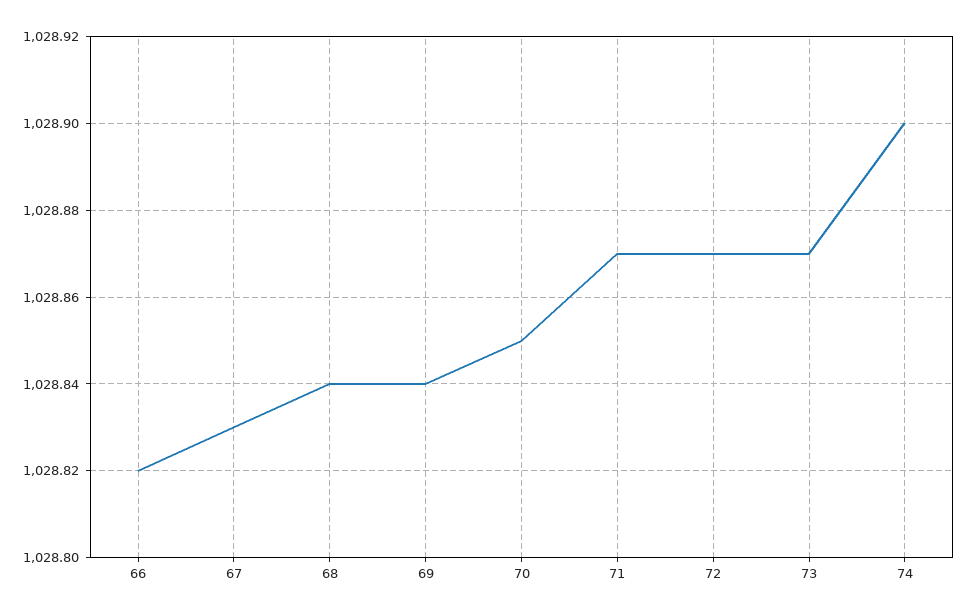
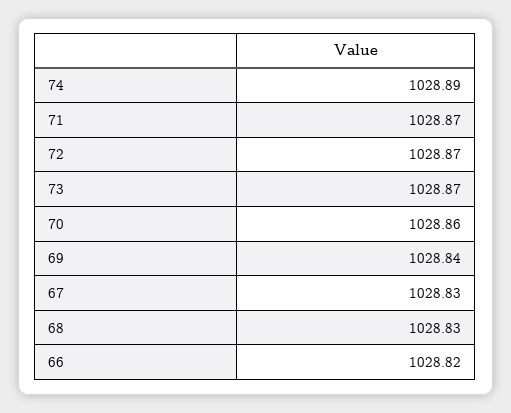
  {
    "66": 1028.82,
    "67": 1028.83,
-   "68": 1028.84,
+   "68": 1028.83,
    "69": 1028.84,
-   "70": 1028.85,
+   "70": 1028.86,
    "71": 1028.87,
    "72": 1028.87,
    "73": 1028.87,
-   "74": 1028.9
+   "74": 1028.89
  }

